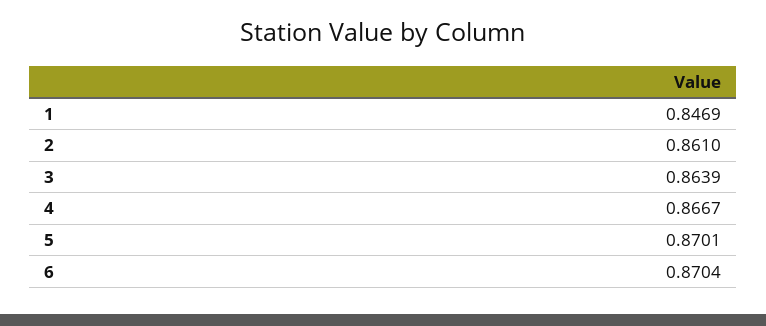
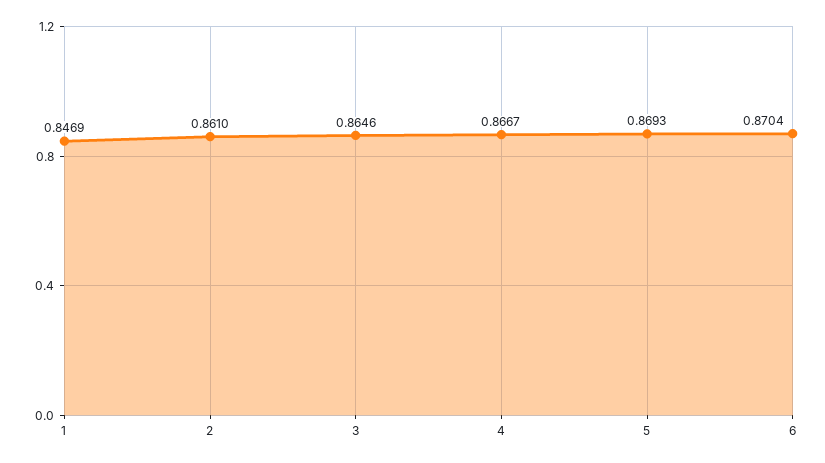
  {
    "1": 0.8469,
    "2": 0.861,
-   "3": 0.8639,
+   "3": 0.8646,
    "4": 0.8667,
-   "5": 0.8701,
+   "5": 0.8693,
    "6": 0.8704
  }

